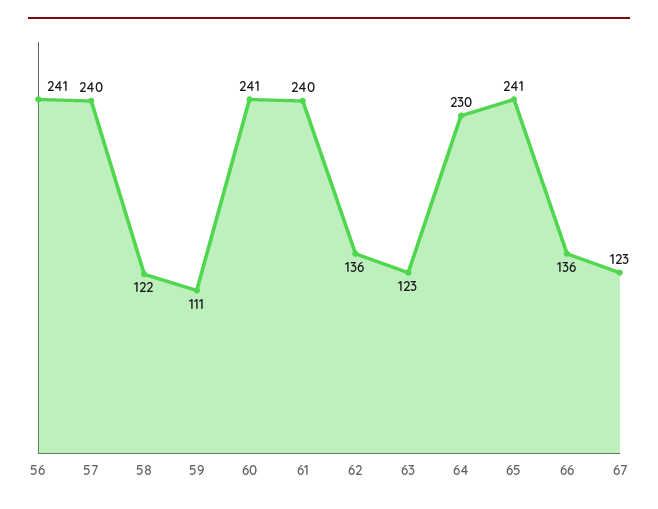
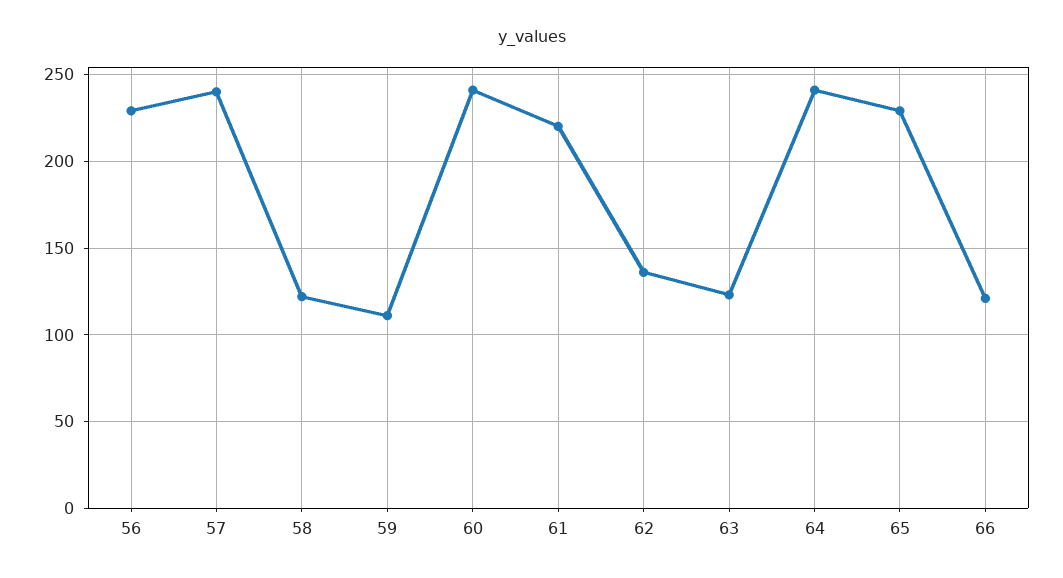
  {
-   "56": 241,
+   "56": 230,
    "57": 240,
    "58": 122,
    "59": 111,
    "60": 241,
-   "61": 240,
+   "61": 220,
    "62": 136,
    "63": 123,
-   "64": 230,
+   "64": 240,
-   "65": 241,
+   "65": 230,
-   "66": 136,
+   "66": 120
-   "67": 123
  }

